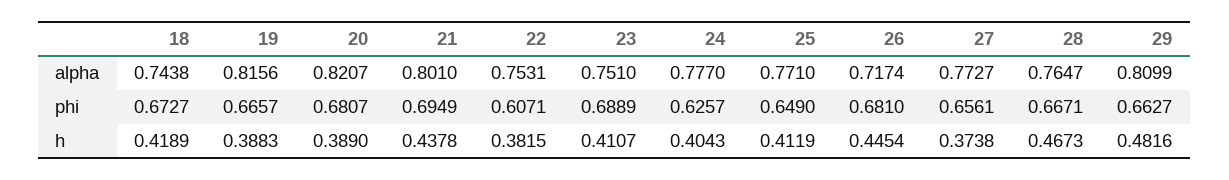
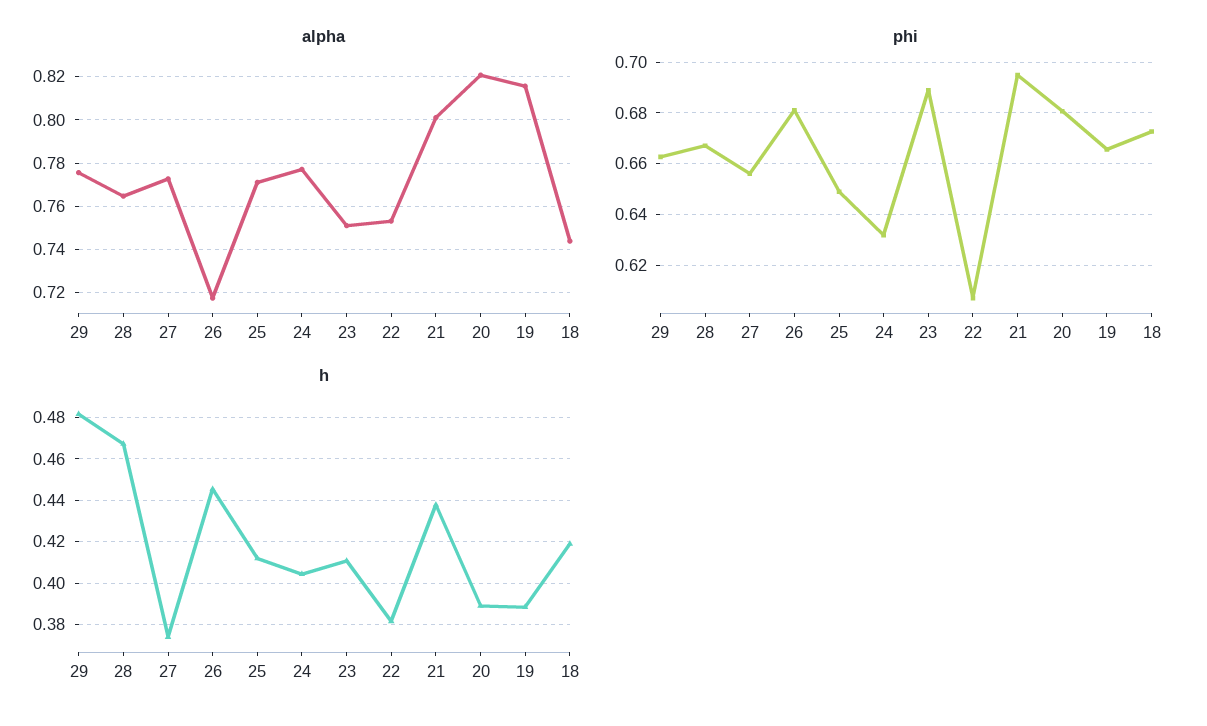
  {
    "alpha": {
      "18": 0.7438,
      "19": 0.8156,
      "20": 0.8207,
      "21": 0.801,
      "22": 0.7531,
      "23": 0.751,
      "24": 0.777,
      "25": 0.771,
      "26": 0.7174,
      "27": 0.7727,
      "28": 0.7647,
-     "29": 0.8099
+     "29": 0.775
    },
    "phi": {
      "18": 0.6727,
      "19": 0.6657,
      "20": 0.6807,
      "21": 0.6949,
      "22": 0.6071,
      "23": 0.6889,
-     "24": 0.6257,
+     "24": 0.6325,
      "25": 0.649,
      "26": 0.681,
      "27": 0.6561,
      "28": 0.6671,
      "29": 0.6627
    },
    "h": {
      "18": 0.4189,
      "19": 0.3883,
      "20": 0.389,
      "21": 0.4378,
      "22": 0.3815,
      "23": 0.4107,
      "24": 0.4043,
      "25": 0.4119,
      "26": 0.4454,
      "27": 0.3738,
      "28": 0.4673,
      "29": 0.4816
    }
  }

